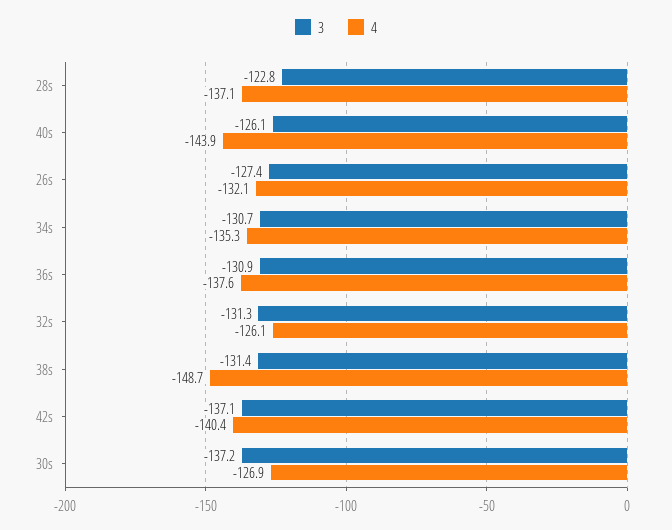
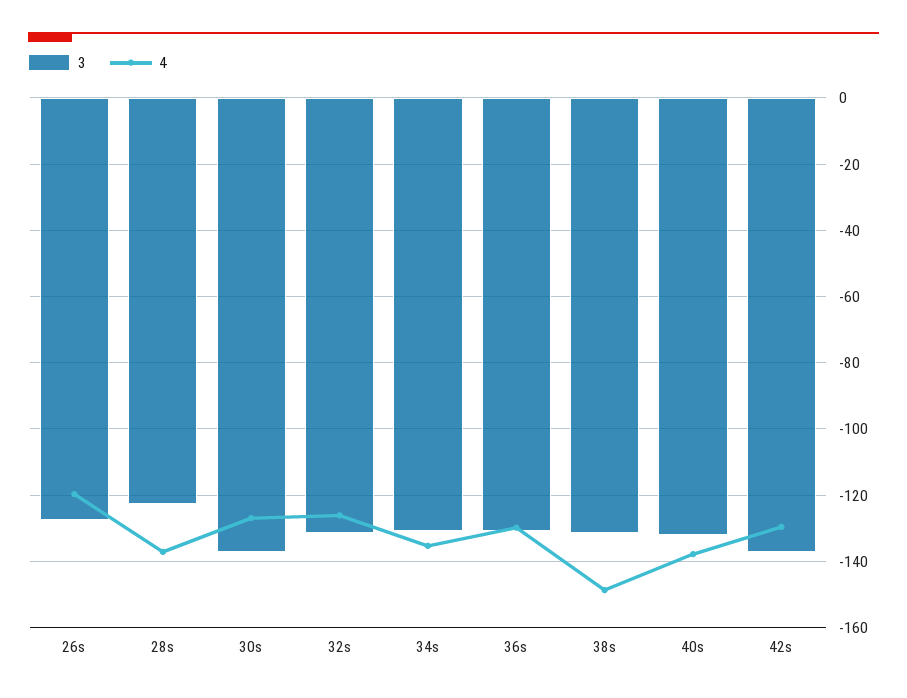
  {
    "3": {
      "28s": -122.8,
-     "40s": -126.1,
+     "40s": -132,
      "26s": -127.4,
      "34s": -130.7,
      "36s": -130.9,
      "32s": -131.3,
      "38s": -131.4,
      "42s": -137.1,
      "30s": -137.2
    },
    "4": {
      "28s": -137.1,
-     "40s": -143.9,
+     "40s": -138,
-     "26s": -132.1,
+     "26s": -120,
      "34s": -135.3,
-     "36s": -137.6,
+     "36s": -130,
      "32s": -126.1,
      "38s": -148.7,
-     "42s": -140.4,
+     "42s": -130,
      "30s": -126.9
    }
  }

